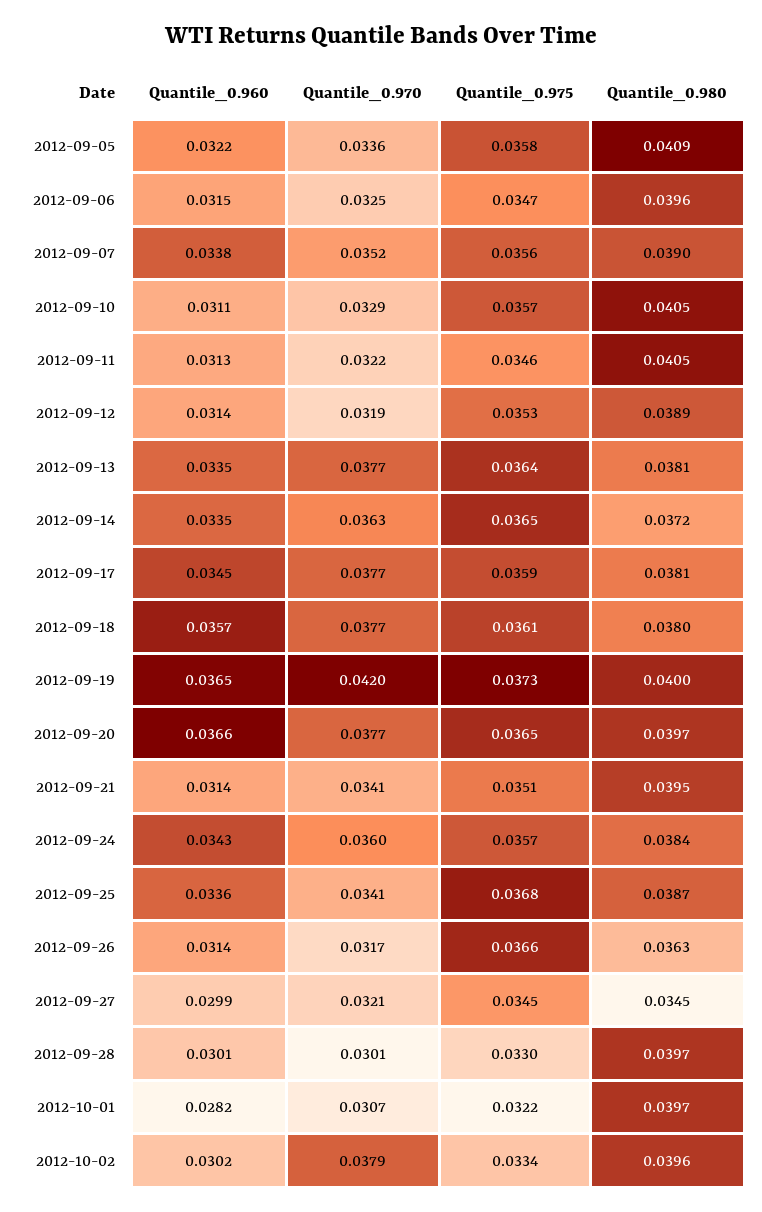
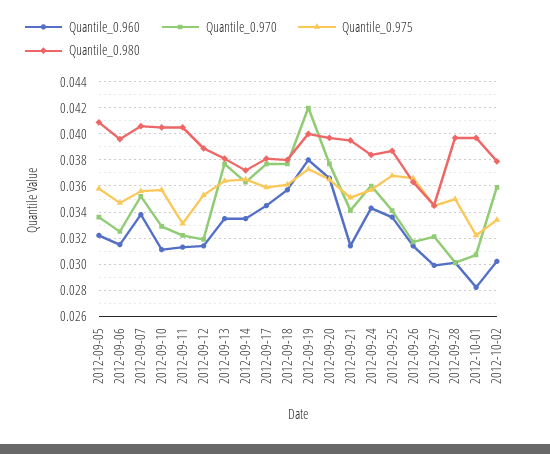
  {
    "Quantile_0.960": {
      "2012-09-05": 0.0322,
      "2012-09-06": 0.0315,
      "2012-09-07": 0.0338,
      "2012-09-10": 0.0311,
      "2012-09-11": 0.0313,
      "2012-09-12": 0.0314,
      "2012-09-13": 0.0335,
      "2012-09-14": 0.0335,
      "2012-09-17": 0.0345,
      "2012-09-18": 0.0357,
-     "2012-09-19": 0.0365,
+     "2012-09-19": 0.038,
      "2012-09-20": 0.0366,
      "2012-09-21": 0.0314,
      "2012-09-24": 0.0343,
      "2012-09-25": 0.0336,
      "2012-09-26": 0.0314,
      "2012-09-27": 0.0299,
      "2012-09-28": 0.0301,
      "2012-10-01": 0.0282,
      "2012-10-02": 0.0302
    },
    "Quantile_0.970": {
      "2012-09-05": 0.0336,
      "2012-09-06": 0.0325,
      "2012-09-07": 0.0352,
      "2012-09-10": 0.0329,
      "2012-09-11": 0.0322,
      "2012-09-12": 0.0319,
      "2012-09-13": 0.0377,
      "2012-09-14": 0.0363,
      "2012-09-17": 0.0377,
      "2012-09-18": 0.0377,
      "2012-09-19": 0.042,
      "2012-09-20": 0.0377,
      "2012-09-21": 0.0341,
      "2012-09-24": 0.036,
      "2012-09-25": 0.0341,
      "2012-09-26": 0.0317,
      "2012-09-27": 0.0321,
      "2012-09-28": 0.0301,
      "2012-10-01": 0.0307,
-     "2012-10-02": 0.0379
+     "2012-10-02": 0.036
    },
    "Quantile_0.975": {
      "2012-09-05": 0.0358,
      "2012-09-06": 0.0347,
      "2012-09-07": 0.0356,
      "2012-09-10": 0.0357,
-     "2012-09-11": 0.0346,
+     "2012-09-11": 0.033,
      "2012-09-12": 0.0353,
      "2012-09-13": 0.0364,
      "2012-09-14": 0.0365,
      "2012-09-17": 0.0359,
      "2012-09-18": 0.0361,
      "2012-09-19": 0.0373,
      "2012-09-20": 0.0365,
      "2012-09-21": 0.0351,
      "2012-09-24": 0.0357,
      "2012-09-25": 0.0368,
      "2012-09-26": 0.0366,
      "2012-09-27": 0.0345,
-     "2012-09-28": 0.033,
+     "2012-09-28": 0.035,
      "2012-10-01": 0.0322,
      "2012-10-02": 0.0334
    },
    "Quantile_0.980": {
      "2012-09-05": 0.0409,
      "2012-09-06": 0.0396,
-     "2012-09-07": 0.039,
+     "2012-09-07": 0.0405,
      "2012-09-10": 0.0405,
      "2012-09-11": 0.0405,
      "2012-09-12": 0.0389,
      "2012-09-13": 0.0381,
      "2012-09-14": 0.0372,
      "2012-09-17": 0.0381,
      "2012-09-18": 0.038,
      "2012-09-19": 0.04,
      "2012-09-20": 0.0397,
      "2012-09-21": 0.0395,
      "2012-09-24": 0.0384,
      "2012-09-25": 0.0387,
      "2012-09-26": 0.0363,
      "2012-09-27": 0.0345,
      "2012-09-28": 0.0397,
      "2012-10-01": 0.0397,
-     "2012-10-02": 0.0396
+     "2012-10-02": 0.038
    }
  }

